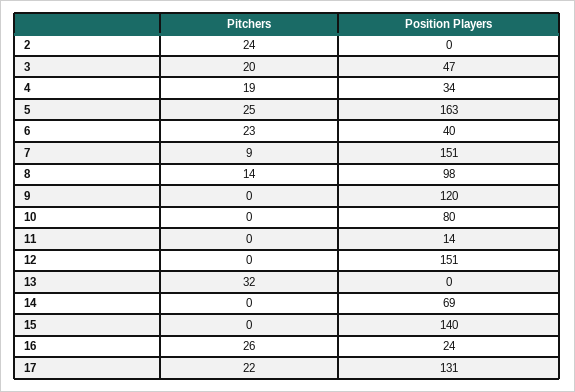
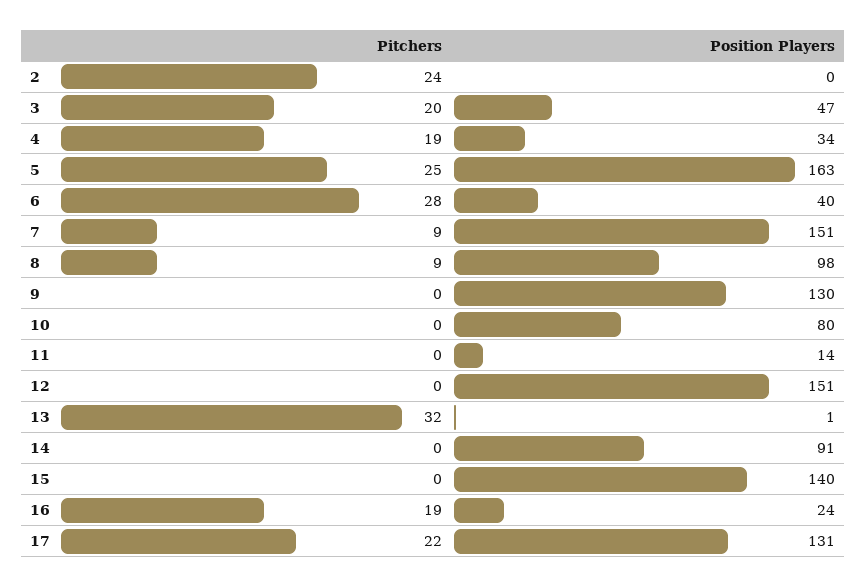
  {
    "Pitchers": {
      "2": 24,
      "3": 20,
      "4": 19,
      "5": 25,
-     "6": 23,
+     "6": 28,
      "7": 9,
-     "8": 14,
+     "8": 9,
      "9": 0,
      "10": 0,
      "11": 0,
      "12": 0,
      "13": 32,
      "14": 0,
      "15": 0,
-     "16": 26,
+     "16": 19,
      "17": 22
    },
    "Position Players": {
      "2": 0,
      "3": 47,
      "4": 34,
      "5": 163,
      "6": 40,
      "7": 151,
      "8": 98,
-     "9": 120,
+     "9": 130,
      "10": 80,
      "11": 14,
      "12": 151,
-     "13": 0,
+     "13": 1,
-     "14": 69,
+     "14": 91,
      "15": 140,
      "16": 24,
      "17": 131
    }
  }

